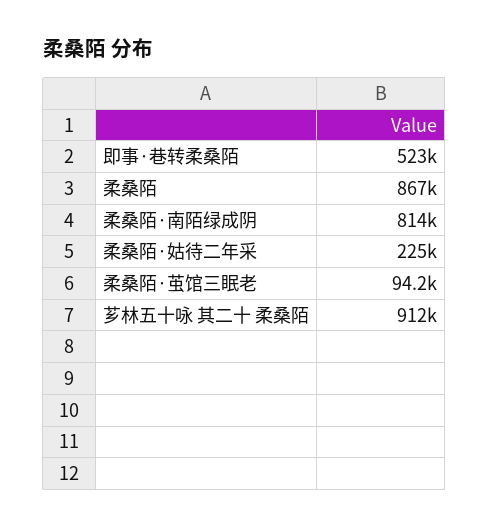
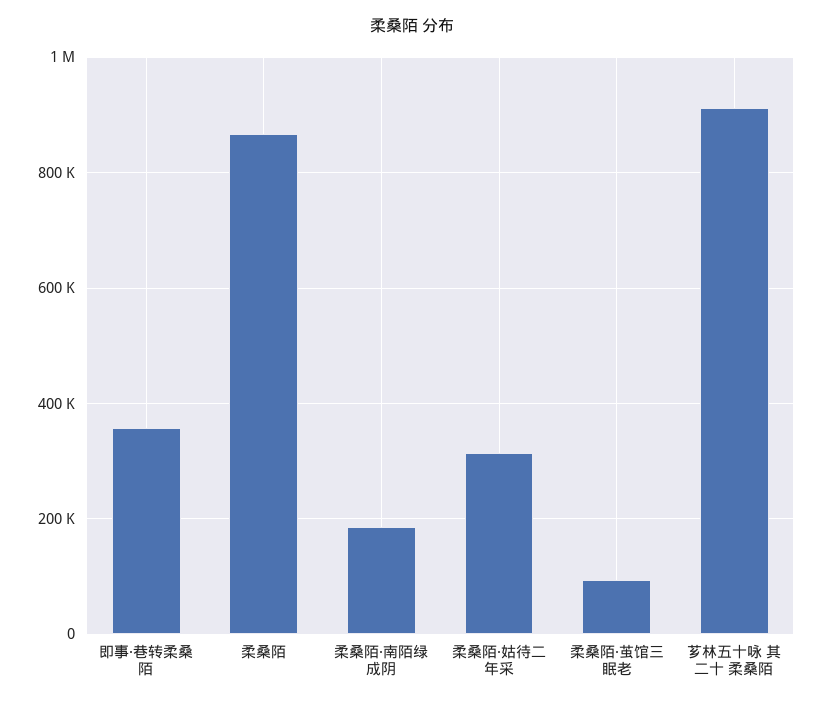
  {
-   "即事·巷转柔桑陌": 523000,
+   "即事·巷转柔桑陌": 360000,
    "柔桑陌": 867000,
-   "柔桑陌·南陌绿成阴": 814000,
+   "柔桑陌·南陌绿成阴": 180000,
-   "柔桑陌·姑待二年采": 225000,
+   "柔桑陌·姑待二年采": 320000,
    "柔桑陌·茧馆三眠老": 94200,
    "芗林五十咏 其二十 柔桑陌": 912000
  }

